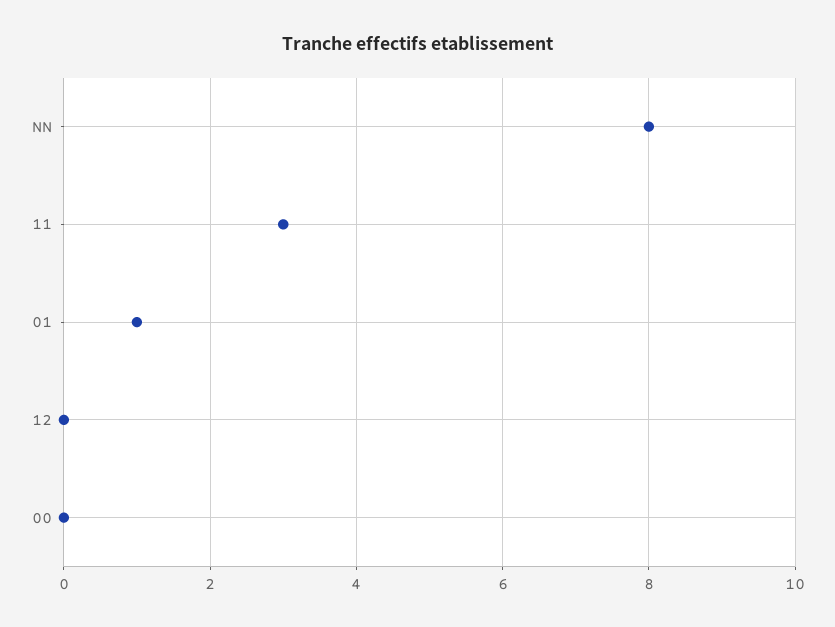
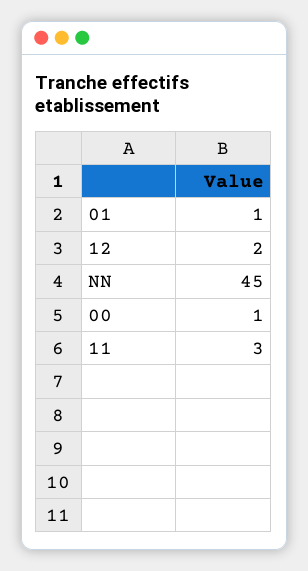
  {
-   "NN": 8,
+   "NN": 45,
    "11": 3,
    "01": 1,
-   "12": 0,
+   "12": 2,
-   "00": 0
+   "00": 1
  }

